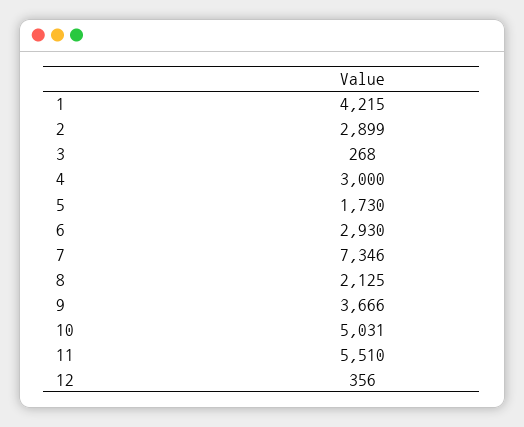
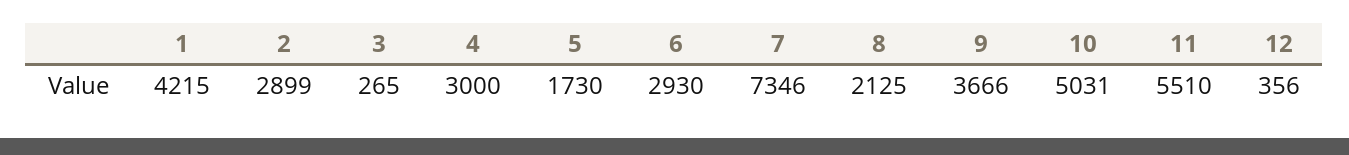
  {
    "1": 4215,
    "2": 2899,
-   "3": 268,
+   "3": 265,
    "4": 3000,
    "5": 1730,
    "6": 2930,
    "7": 7346,
    "8": 2125,
    "9": 3666,
    "10": 5031,
    "11": 5510,
    "12": 356
  }

